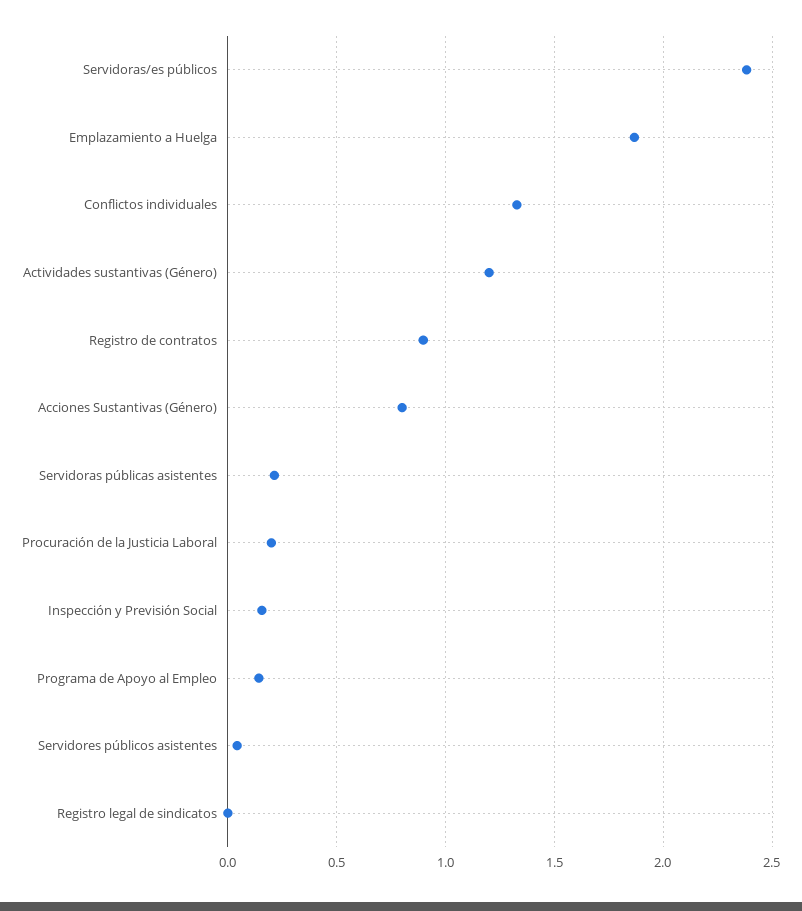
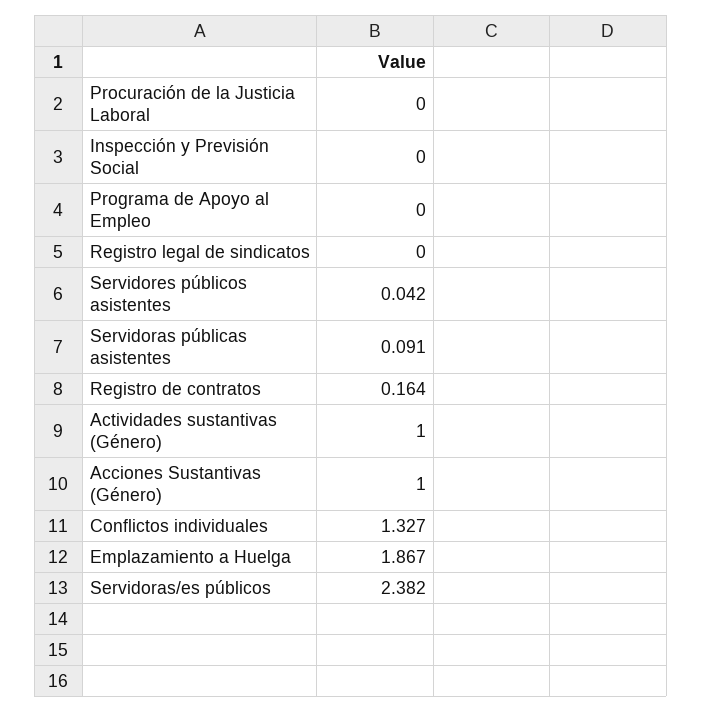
  {
    "Servidoras/es públicos": 2.382,
    "Emplazamiento a Huelga": 1.867,
    "Conflictos individuales": 1.327,
-   "Actividades sustantivas (Género)": 1.2,
+   "Actividades sustantivas (Género)": 1,
-   "Registro de contratos": 0.9,
+   "Registro de contratos": 0.164,
-   "Acciones Sustantivas (Género)": 0.8,
+   "Acciones Sustantivas (Género)": 1,
-   "Servidoras públicas asistentes": 0.2,
+   "Servidoras públicas asistentes": 0.091,
-   "Procuración de la Justicia Laboral": 0.2,
+   "Procuración de la Justicia Laboral": 0,
-   "Inspección y Previsión Social": 0.15,
+   "Inspección y Previsión Social": 0,
-   "Programa de Apoyo al Empleo": 0.15,
+   "Programa de Apoyo al Empleo": 0,
    "Servidores públicos asistentes": 0.042,
    "Registro legal de sindicatos": 0
  }

